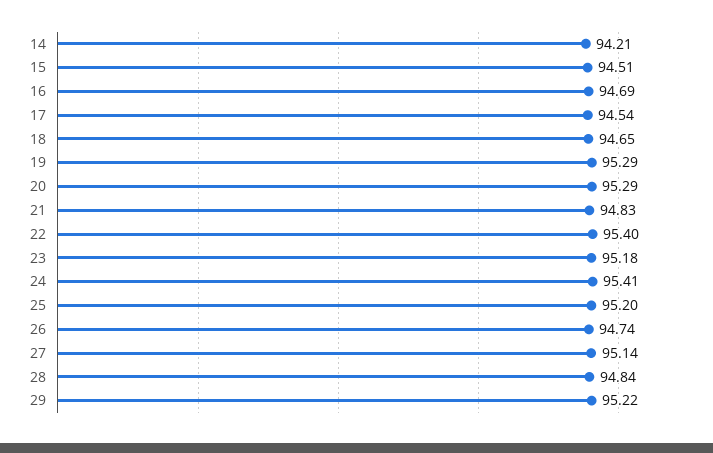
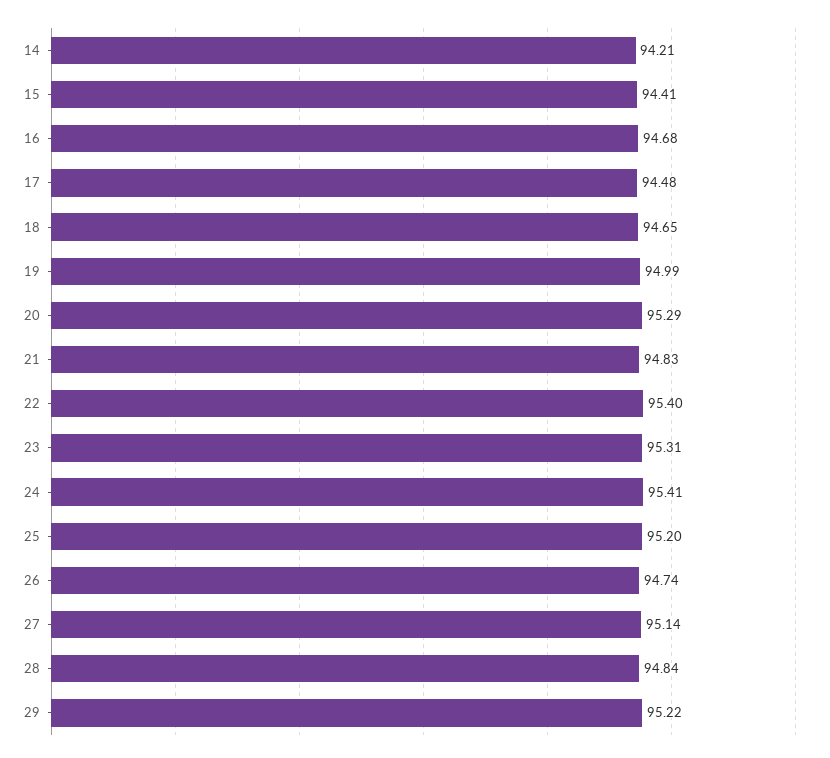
  {
    "14": 94.21,
-   "15": 94.51,
+   "15": 94.41,
-   "16": 94.69,
+   "16": 94.68,
-   "17": 94.54,
+   "17": 94.48,
    "18": 94.65,
-   "19": 95.29,
+   "19": 94.99,
    "20": 95.29,
    "21": 94.83,
    "22": 95.4,
-   "23": 95.18,
+   "23": 95.31,
    "24": 95.41,
    "25": 95.2,
    "26": 94.74,
    "27": 95.14,
    "28": 94.84,
    "29": 95.22
  }

